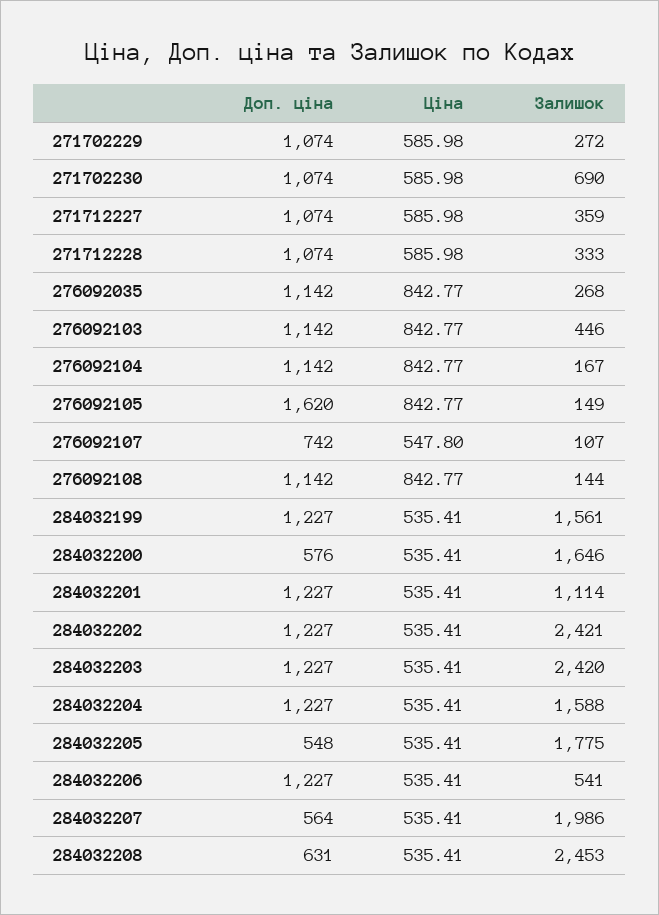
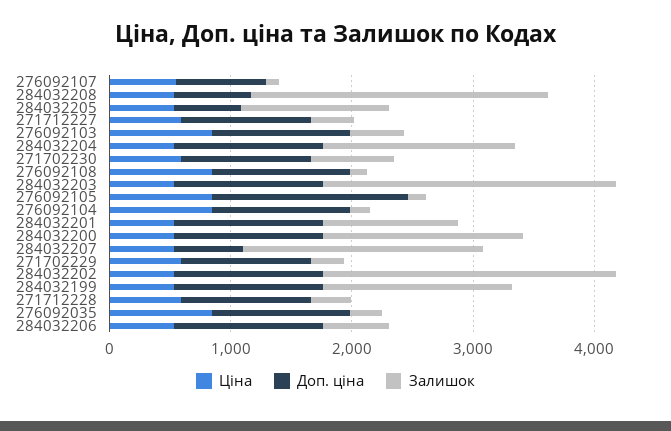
  {
    "Доп. ціна": {
      "271702229": 1074,
      "271702230": 1074,
      "271712227": 1074,
      "271712228": 1074,
      "276092035": 1142,
      "276092103": 1142,
      "276092104": 1142,
      "276092105": 1620,
      "276092107": 742,
      "276092108": 1142,
      "284032199": 1227,
-     "284032200": 576,
+     "284032200": 1200,
      "284032201": 1227,
      "284032202": 1227,
      "284032203": 1227,
      "284032204": 1227,
      "284032205": 548,
      "284032206": 1227,
      "284032207": 564,
      "284032208": 631
    },
    "Ціна": {
      "271702229": 585.98,
      "271702230": 585.98,
      "271712227": 585.98,
      "271712228": 585.98,
      "276092035": 842.77,
      "276092103": 842.77,
      "276092104": 842.77,
      "276092105": 842.77,
      "276092107": 547.8,
      "276092108": 842.77,
      "284032199": 535.41,
      "284032200": 535.41,
      "284032201": 535.41,
      "284032202": 535.41,
      "284032203": 535.41,
      "284032204": 535.41,
      "284032205": 535.41,
      "284032206": 535.41,
      "284032207": 535.41,
      "284032208": 535.41
    },
    "Залишок": {
      "271702229": 272,
      "271702230": 690,
      "271712227": 359,
      "271712228": 333,
      "276092035": 268,
      "276092103": 446,
      "276092104": 167,
      "276092105": 149,
      "276092107": 107,
      "276092108": 144,
      "284032199": 1561,
      "284032200": 1646,
      "284032201": 1114,
      "284032202": 2421,
      "284032203": 2420,
      "284032204": 1588,
-     "284032205": 1775,
+     "284032205": 1200,
      "284032206": 541,
      "284032207": 1986,
      "284032208": 2453
    }
  }

